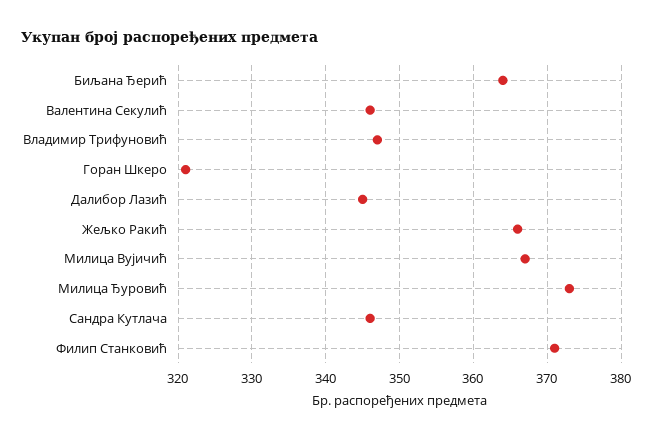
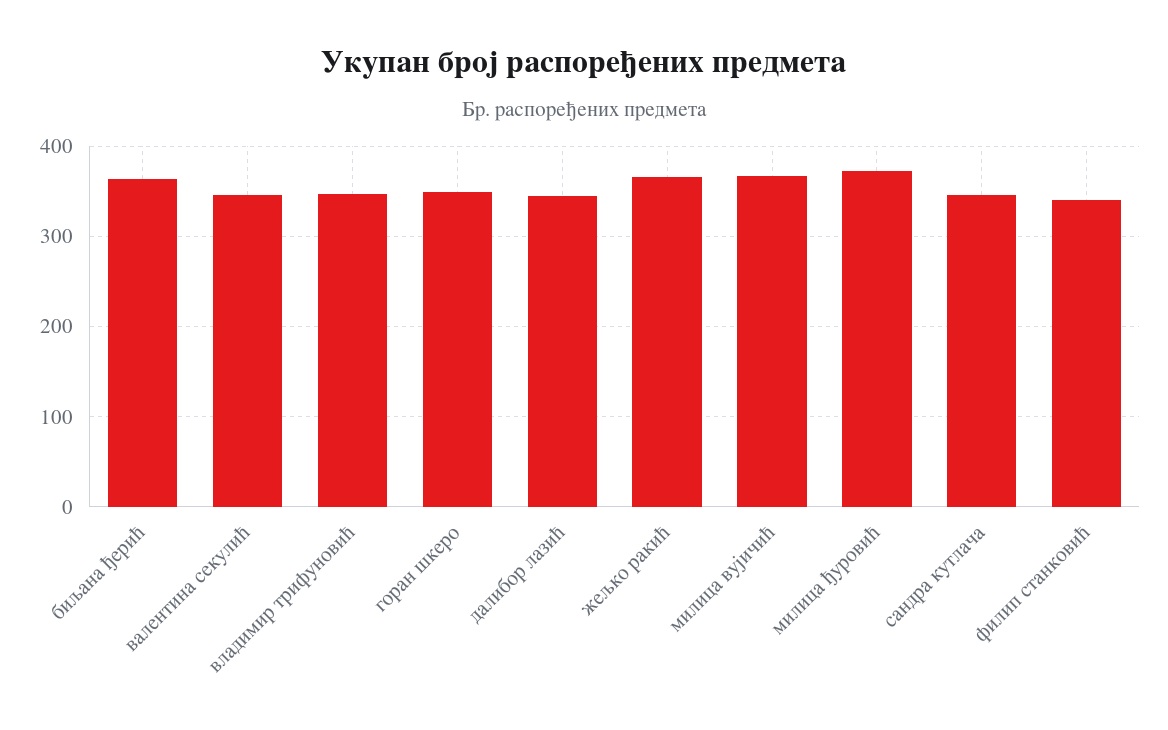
  {
    "Биљана Ђерић": 364,
    "Валентина Секулић": 346,
    "Владимир Трифуновић": 347,
-   "Горан Шкеро": 321,
+   "Горан Шкеро": 350,
    "Далибор Лазић": 345,
    "Жељко Ракић": 366,
    "Милица Вујичић": 367,
    "Милица Ђуровић": 373,
    "Сандра Кутлача": 346,
-   "Филип Станковић": 371
+   "Филип Станковић": 340
  }

